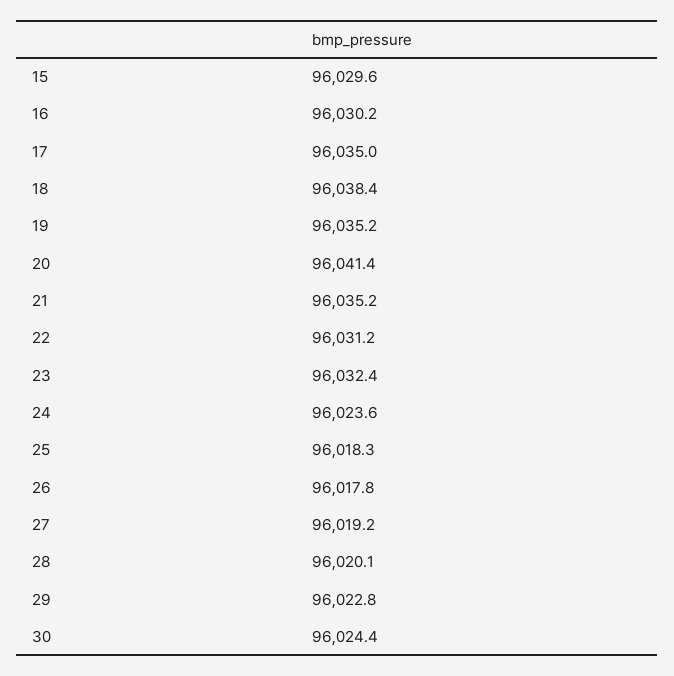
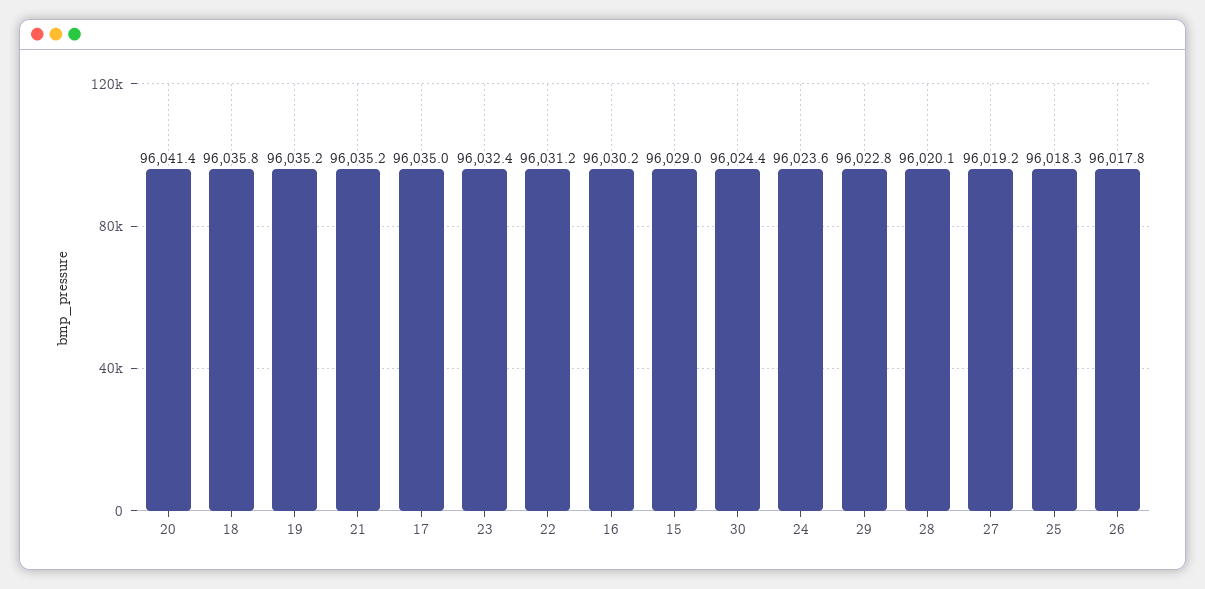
  {
-   "15": 96029.6,
+   "15": 96029,
    "16": 96030.2,
    "17": 96035,
-   "18": 96038.4,
+   "18": 96035.8,
    "19": 96035.2,
    "20": 96041.4,
    "21": 96035.2,
    "22": 96031.2,
    "23": 96032.4,
    "24": 96023.6,
    "25": 96018.3,
    "26": 96017.8,
    "27": 96019.2,
    "28": 96020.1,
    "29": 96022.8,
    "30": 96024.4
  }

